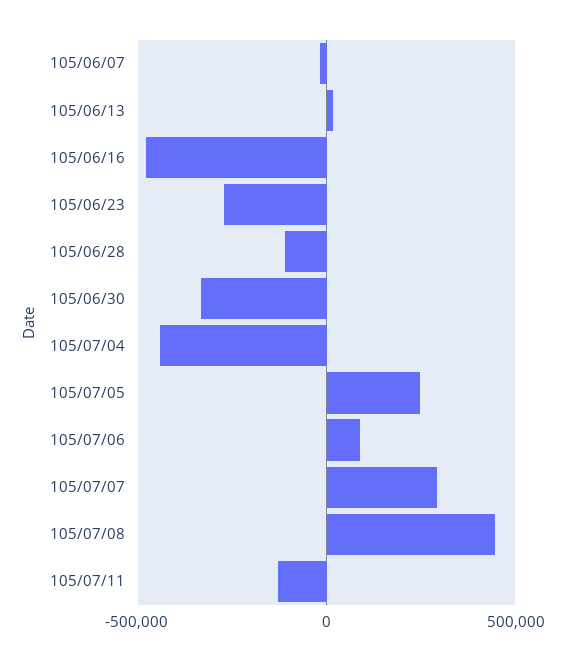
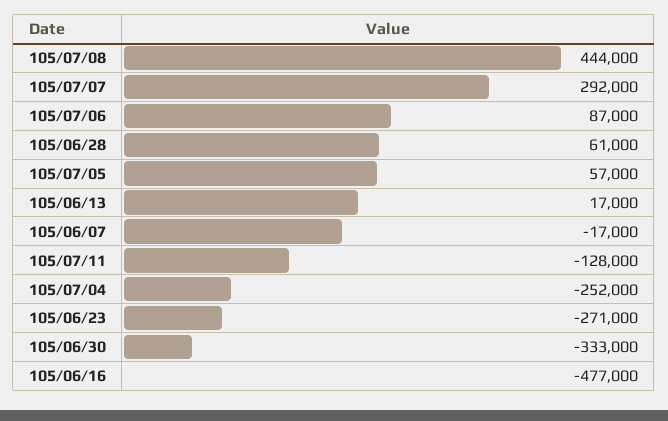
  {
    "105/06/07": -17000,
    "105/06/13": 17000,
    "105/06/16": -477000,
    "105/06/23": -271000,
-   "105/06/28": -100000,
+   "105/06/28": 61000,
    "105/06/30": -333000,
-   "105/07/04": -450000,
+   "105/07/04": -252000,
-   "105/07/05": 250000,
+   "105/07/05": 57000,
    "105/07/06": 87000,
    "105/07/07": 292000,
    "105/07/08": 444000,
    "105/07/11": -128000
  }

